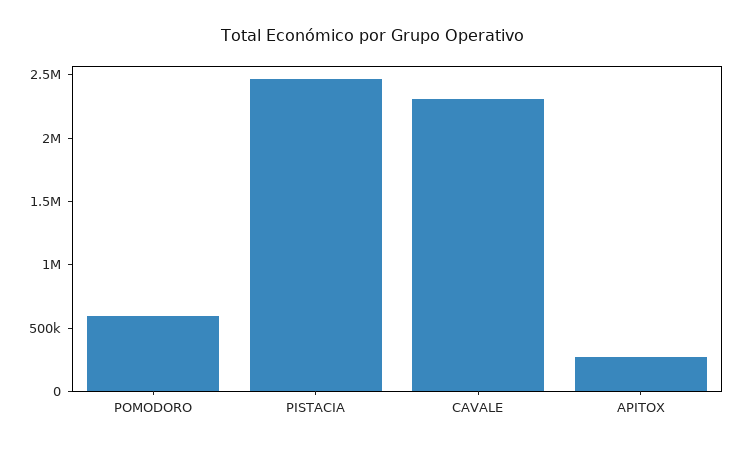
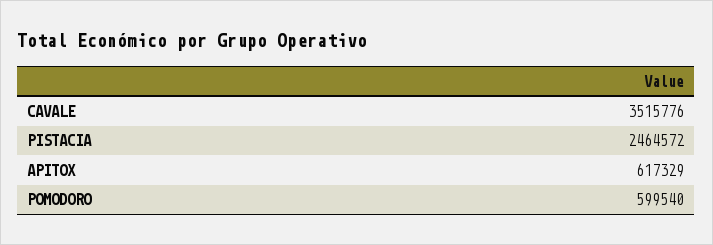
  {
    "POMODORO": 599540,
    "PISTACIA": 2464572,
-   "CAVALE": 2300000,
+   "CAVALE": 3515776,
-   "APITOX": 300000
+   "APITOX": 617329
  }

